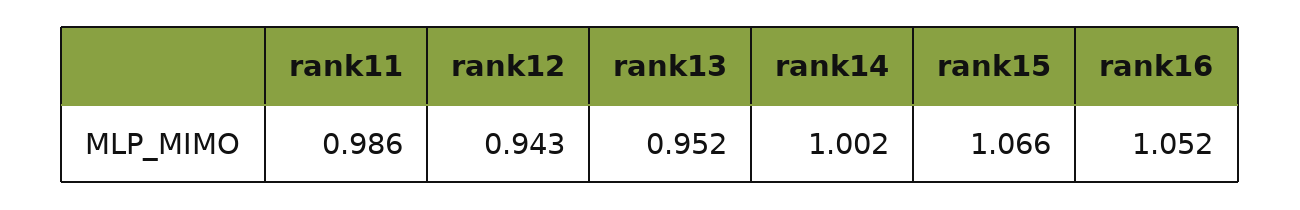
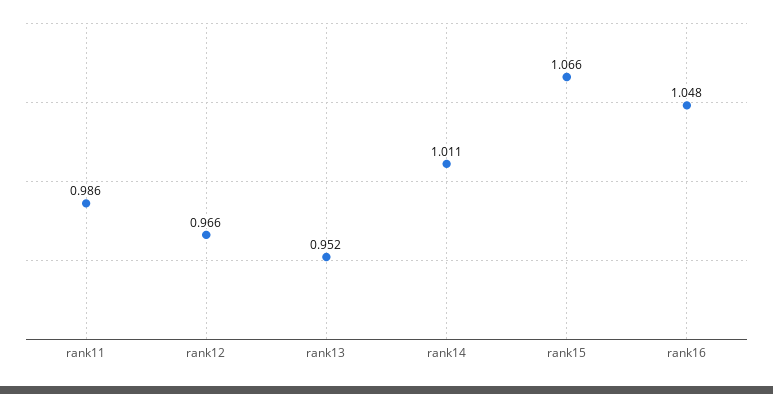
  {
    "rank11": 0.986,
-   "rank12": 0.943,
+   "rank12": 0.966,
    "rank13": 0.952,
-   "rank14": 1.002,
+   "rank14": 1.011,
    "rank15": 1.066,
-   "rank16": 1.052
+   "rank16": 1.048
  }

